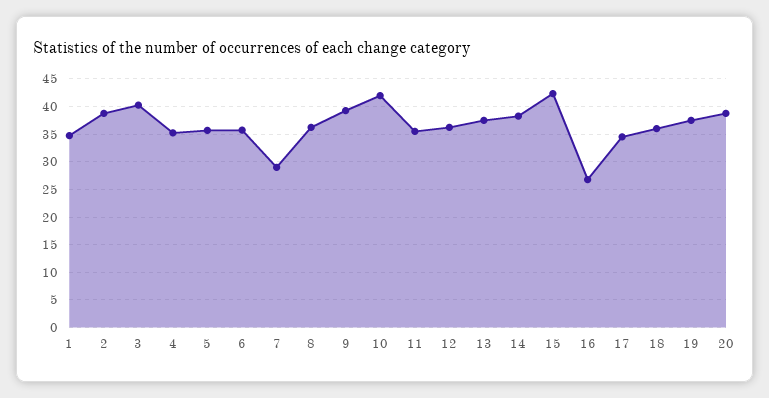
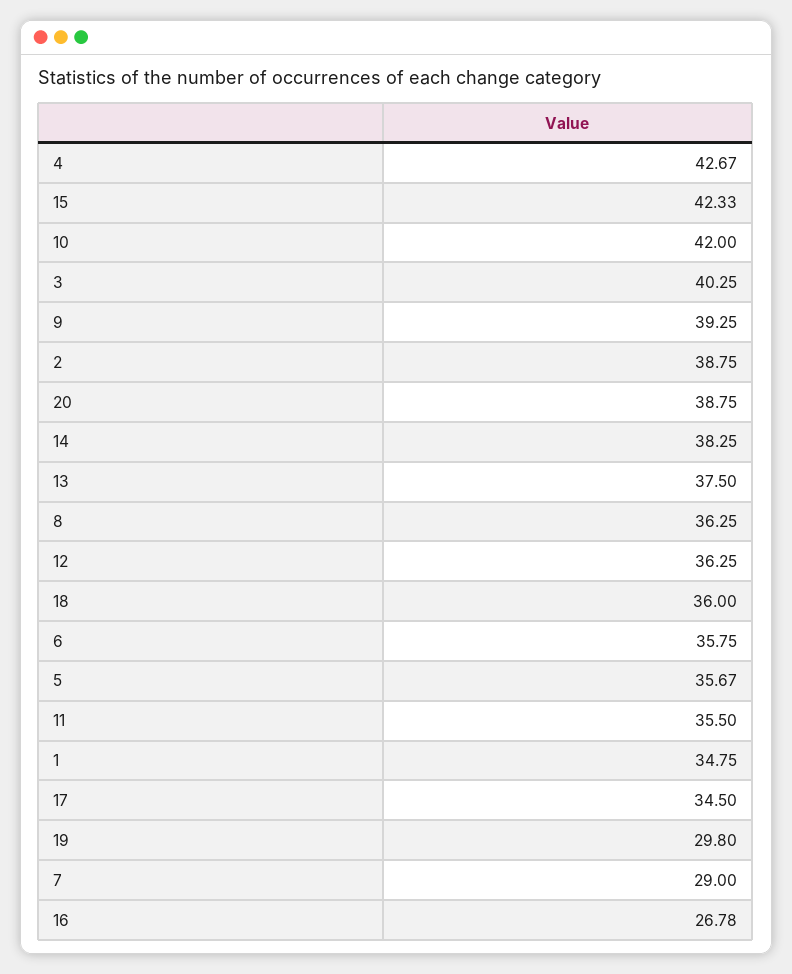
  {
    "1": 34.75,
    "2": 38.75,
    "3": 40.25,
-   "4": 35,
+   "4": 42.67,
    "5": 35.67,
    "6": 35.75,
    "7": 29,
    "8": 36.25,
    "9": 39.25,
    "10": 42,
    "11": 35.5,
    "12": 36.25,
    "13": 37.5,
    "14": 38.25,
    "15": 42.33,
    "16": 26.78,
    "17": 34.5,
    "18": 36,
-   "19": 37.5,
+   "19": 29.8,
    "20": 38.75
  }

